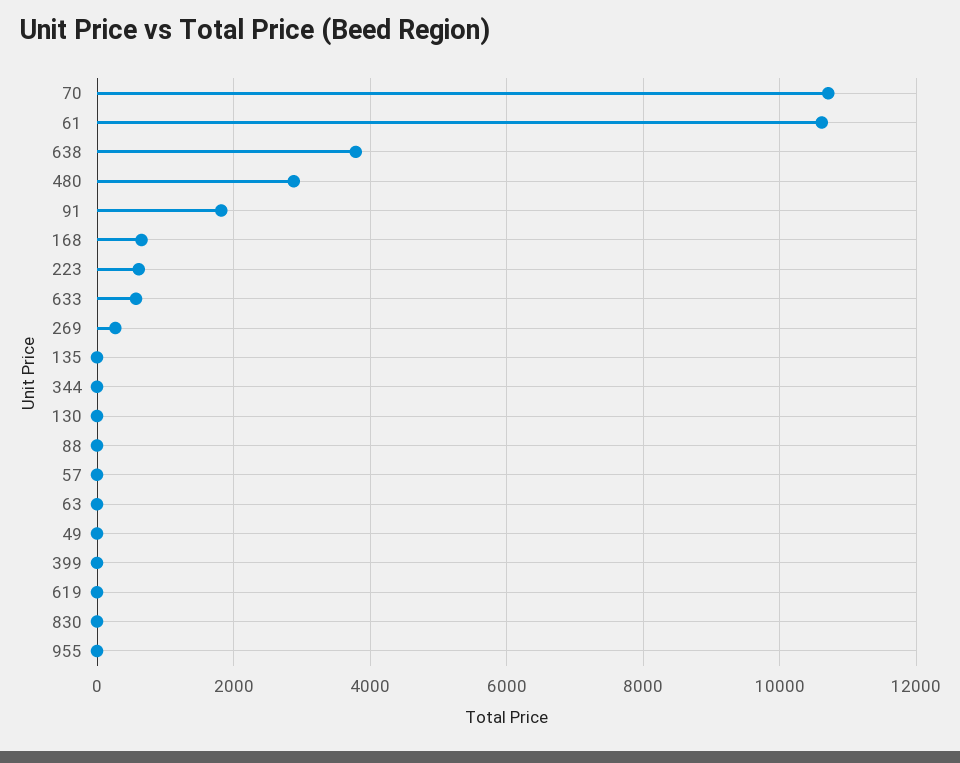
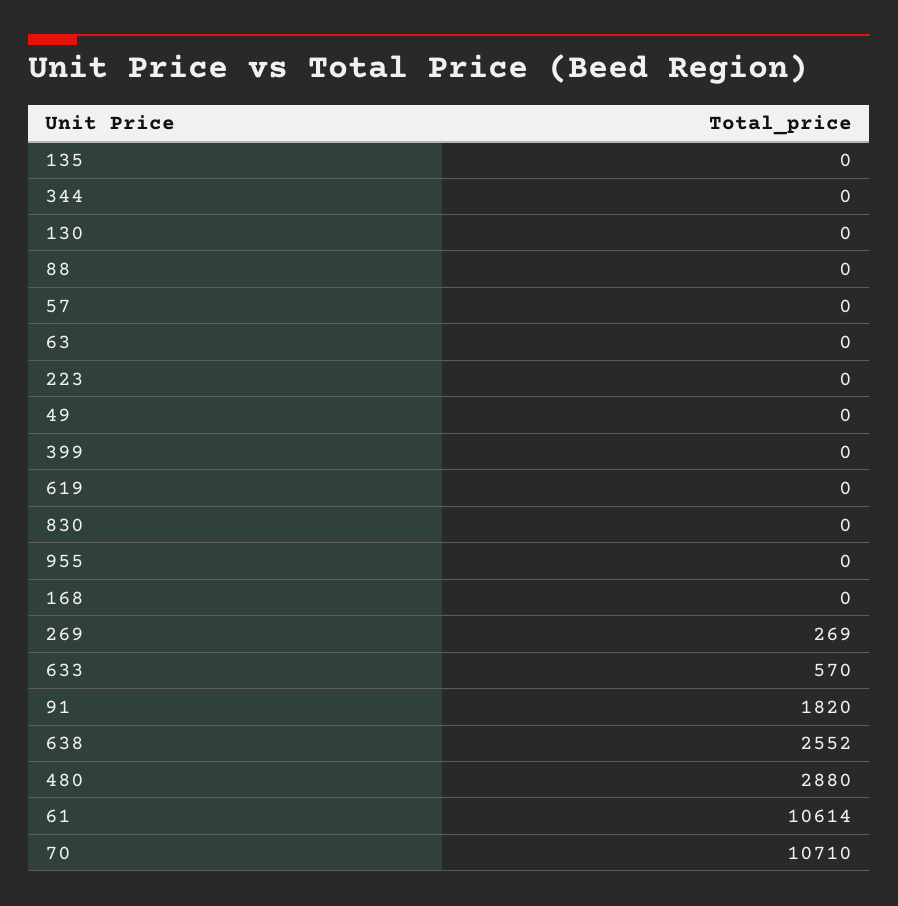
  {
    "70": 10710,
    "61": 10614,
-   "638": 3800,
+   "638": 2552,
    "480": 2880,
    "91": 1820,
-   "168": 600,
+   "168": 0,
-   "223": 600,
+   "223": 0,
    "633": 570,
    "269": 269,
    "135": 0,
    "344": 0,
    "130": 0,
    "88": 0,
    "57": 0,
    "63": 0,
    "49": 0,
    "399": 0,
    "619": 0,
    "830": 0,
    "955": 0
  }

